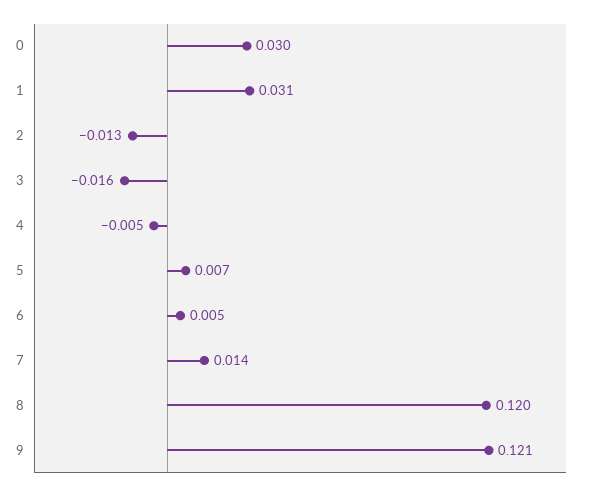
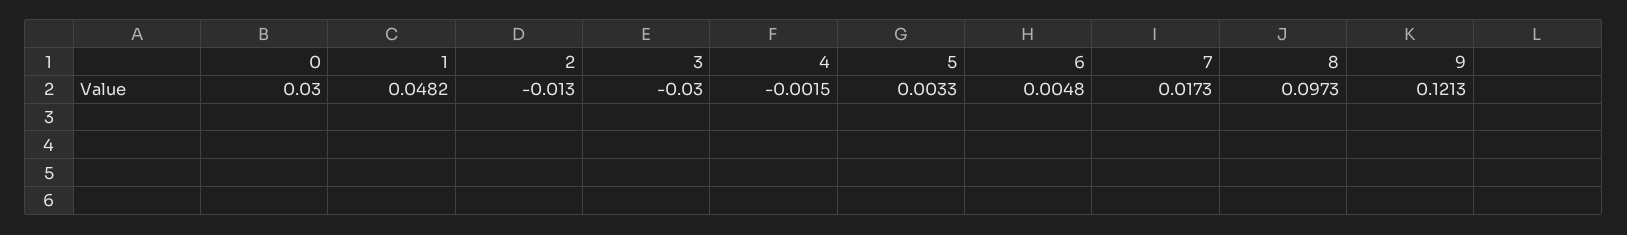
  {
    "0": 0.03,
-   "1": 0.031,
+   "1": 0.0482,
    "2": -0.013,
-   "3": -0.016,
+   "3": -0.03,
-   "4": -0.005,
+   "4": -0.0015,
-   "5": 0.007,
+   "5": 0.0033,
    "6": 0.0048,
-   "7": 0.014,
+   "7": 0.0173,
-   "8": 0.12,
+   "8": 0.0973,
    "9": 0.1213
  }

